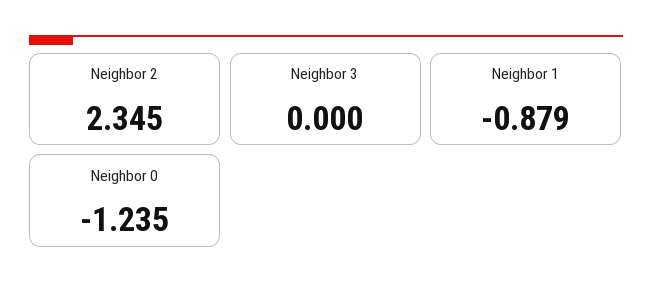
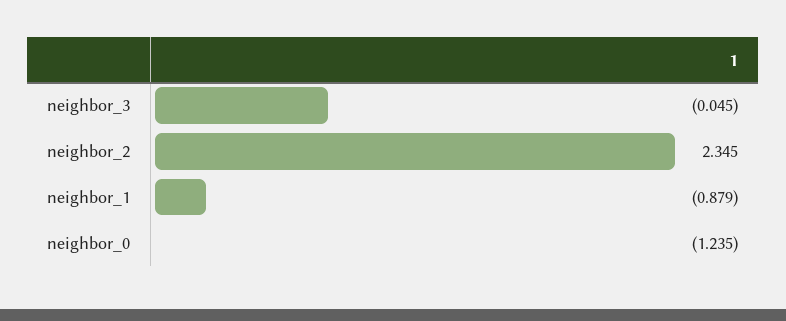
  {
    "Neighbor 2": 2.345,
-   "Neighbor 3": 0,
+   "Neighbor 3": -0.045,
    "Neighbor 1": -0.879,
    "Neighbor 0": -1.235
  }

